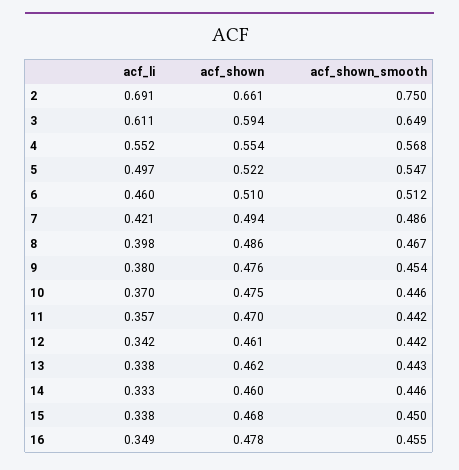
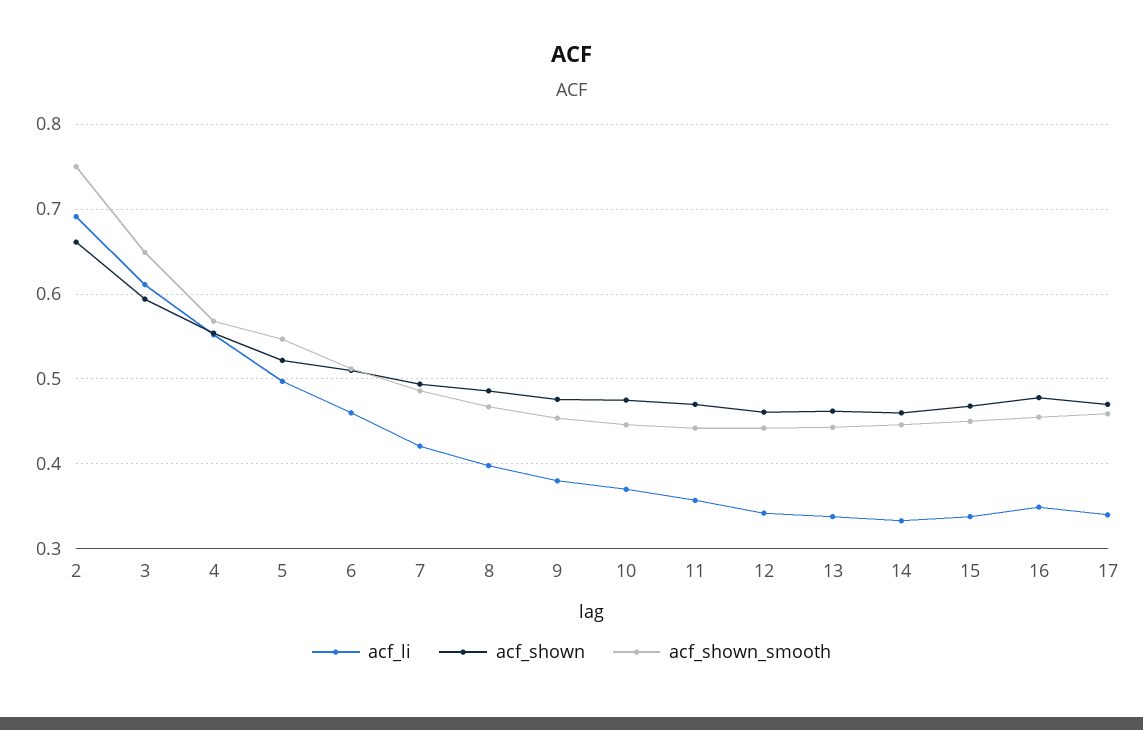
  {
    "acf_li": {
      "2": 0.691,
      "3": 0.611,
      "4": 0.552,
      "5": 0.497,
      "6": 0.46,
      "7": 0.421,
      "8": 0.398,
      "9": 0.38,
      "10": 0.37,
      "11": 0.357,
      "12": 0.342,
      "13": 0.338,
      "14": 0.333,
      "15": 0.338,
-     "16": 0.349
+     "16": 0.349,
+     "17": 0.34
    },
    "acf_shown": {
      "2": 0.661,
      "3": 0.594,
      "4": 0.554,
      "5": 0.522,
      "6": 0.51,
      "7": 0.494,
      "8": 0.486,
      "9": 0.476,
      "10": 0.475,
      "11": 0.47,
      "12": 0.461,
      "13": 0.462,
      "14": 0.46,
      "15": 0.468,
-     "16": 0.478
+     "16": 0.478,
+     "17": 0.47
    },
    "acf_shown_smooth": {
      "2": 0.75,
      "3": 0.649,
      "4": 0.568,
      "5": 0.547,
      "6": 0.512,
      "7": 0.486,
      "8": 0.467,
      "9": 0.454,
      "10": 0.446,
      "11": 0.442,
      "12": 0.442,
      "13": 0.443,
      "14": 0.446,
      "15": 0.45,
-     "16": 0.455
+     "16": 0.455,
+     "17": 0.46
    }
  }

